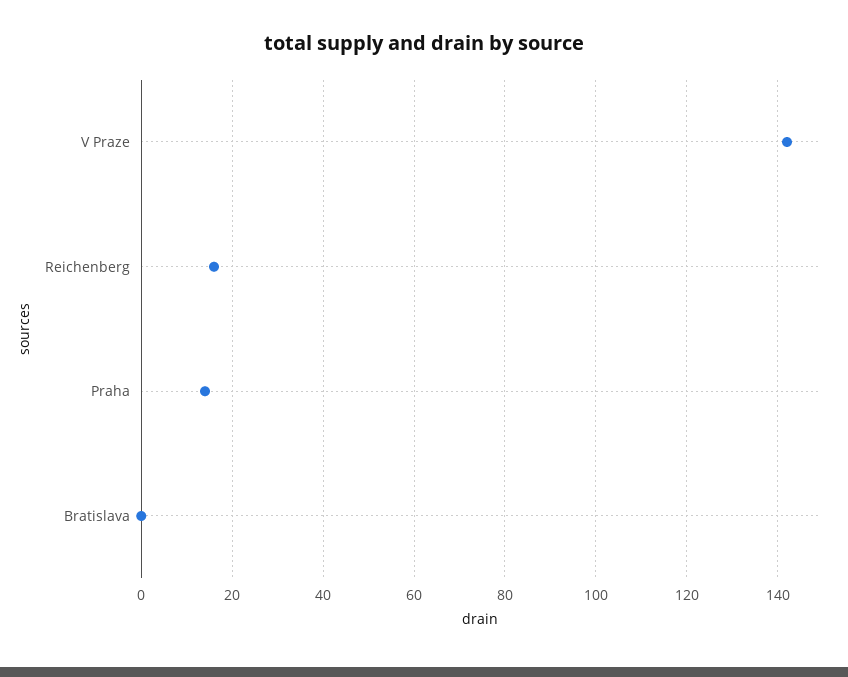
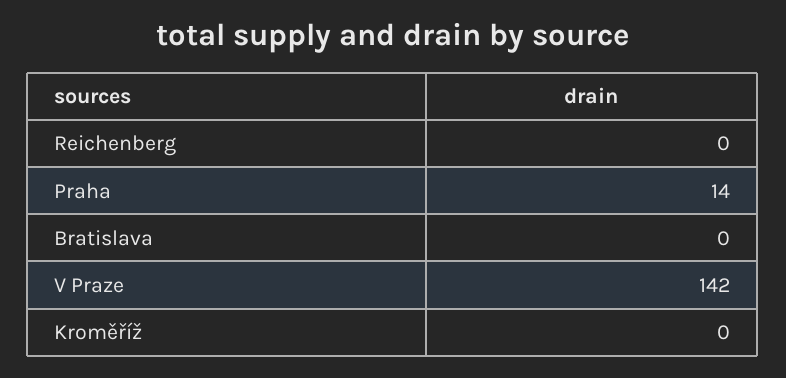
  {
    "V Praze": 142,
-   "Reichenberg": 15,
+   "Reichenberg": 0,
    "Praha": 14,
-   "Bratislava": 0
+   "Bratislava": 0,
+   "Kroměříž": 0
  }

